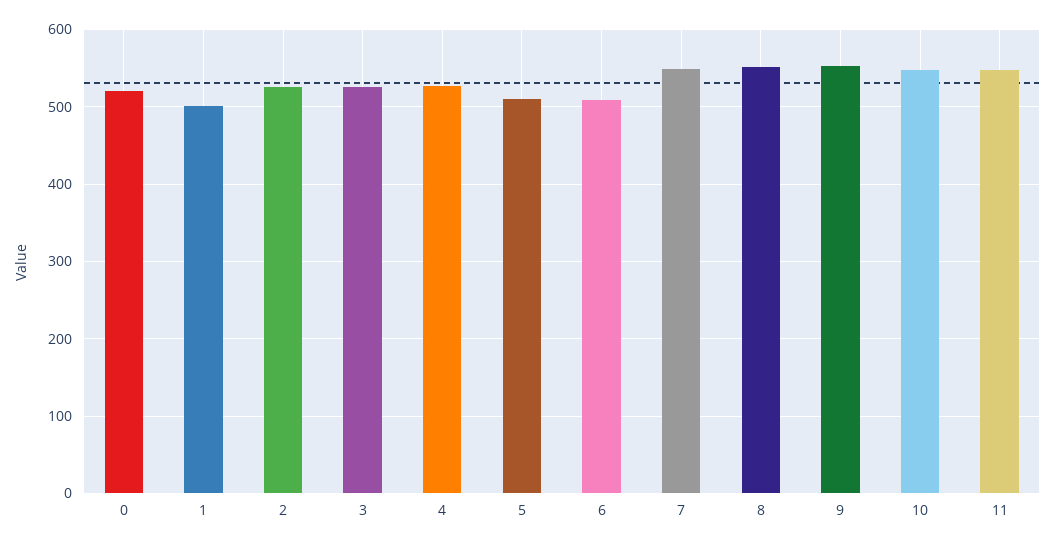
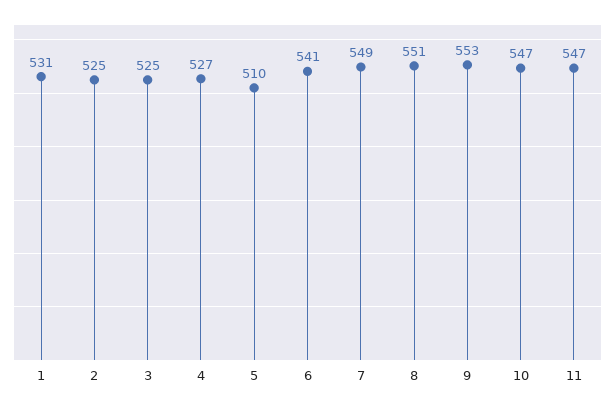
  {
-   "0": 520,
-   "1": 500,
+   "1": 531,
    "2": 525,
    "3": 525,
    "4": 527,
    "5": 510,
-   "6": 510,
+   "6": 541,
    "7": 549,
    "8": 551,
    "9": 553,
    "10": 547,
    "11": 547
  }

